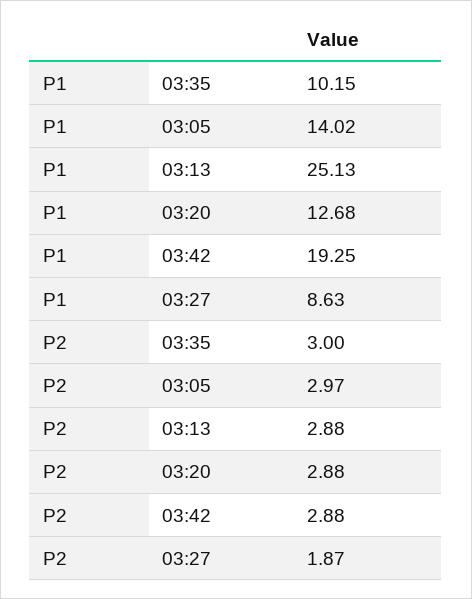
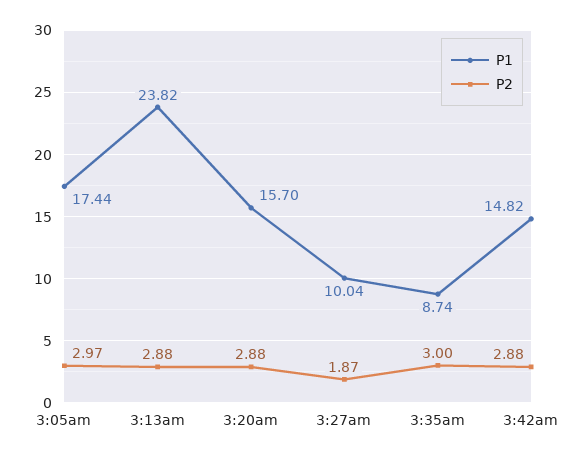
  {
    "P1": {
-     "03:35": 10.15,
+     "03:35": 8.74,
-     "03:05": 14.02,
+     "03:05": 17.44,
-     "03:13": 25.13,
+     "03:13": 23.82,
-     "03:20": 12.68,
+     "03:20": 15.7,
-     "03:42": 19.25,
+     "03:42": 14.82,
-     "03:27": 8.63
+     "03:27": 10.04
    },
    "P2": {
      "03:35": 3,
      "03:05": 2.97,
      "03:13": 2.88,
      "03:20": 2.88,
      "03:42": 2.88,
      "03:27": 1.87
    }
  }

